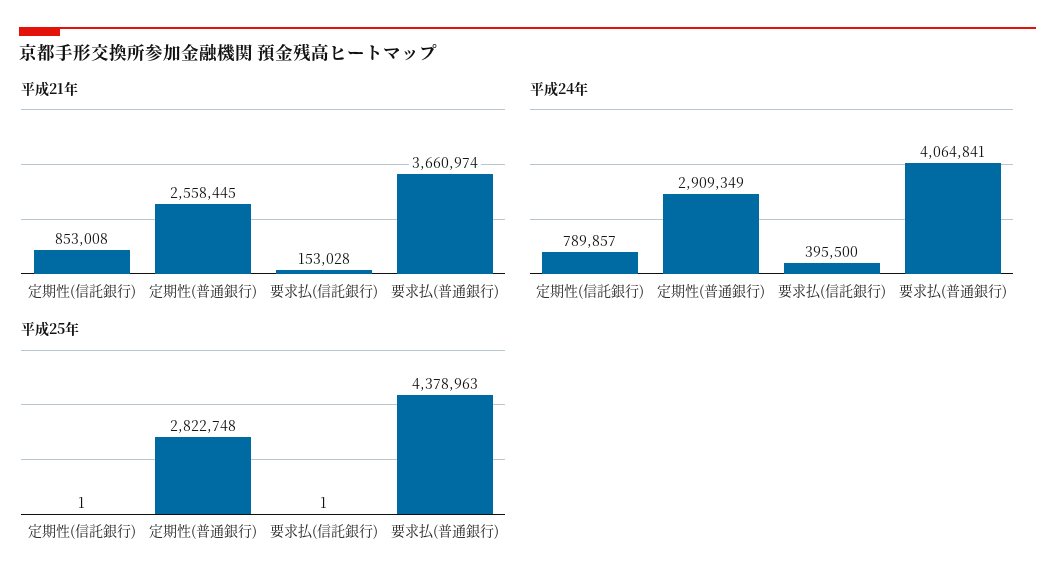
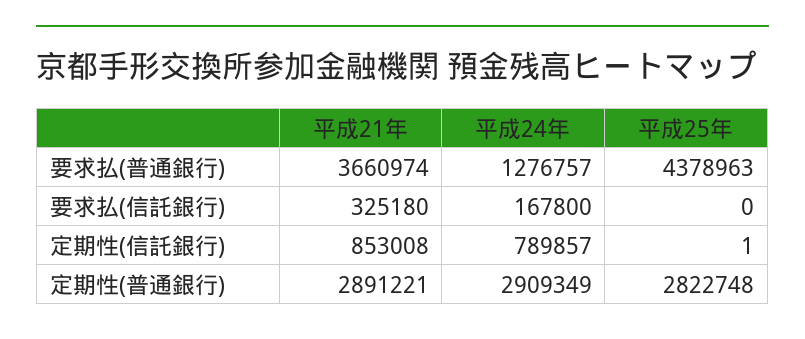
  {
    "平成21年": {
      "定期性(信託銀行)": 853008,
-     "定期性(普通銀行)": 2558445,
+     "定期性(普通銀行)": 2891221,
-     "要求払(信託銀行)": 153028,
+     "要求払(信託銀行)": 325180,
      "要求払(普通銀行)": 3660974
    },
    "平成24年": {
      "定期性(信託銀行)": 789857,
      "定期性(普通銀行)": 2909349,
-     "要求払(信託銀行)": 395500,
+     "要求払(信託銀行)": 167800,
-     "要求払(普通銀行)": 4064841
+     "要求払(普通銀行)": 1276757
    },
    "平成25年": {
      "定期性(信託銀行)": 1,
      "定期性(普通銀行)": 2822748,
-     "要求払(信託銀行)": 1,
+     "要求払(信託銀行)": 0,
      "要求払(普通銀行)": 4378963
    }
  }

